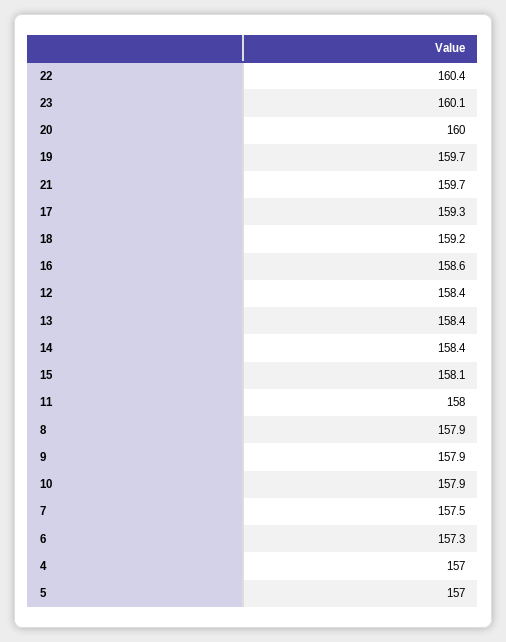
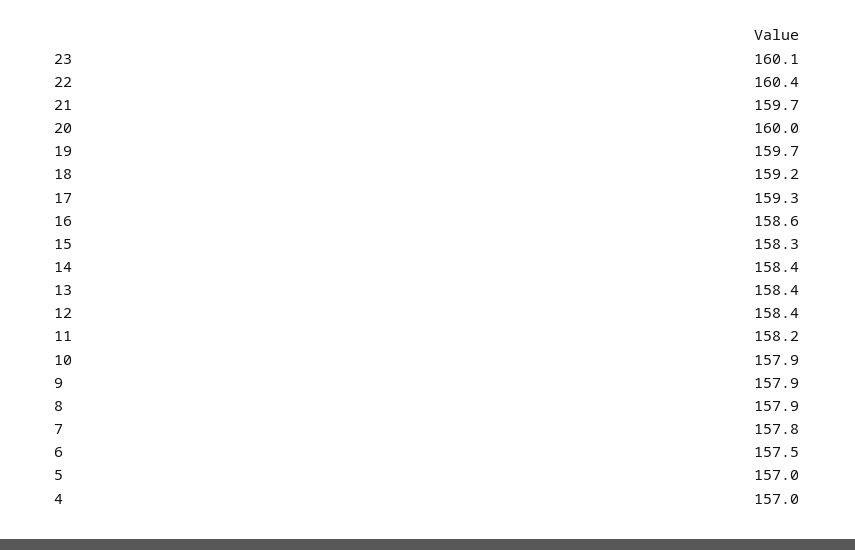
  {
    "22": 160.4,
    "23": 160.1,
    "20": 160,
    "19": 159.7,
    "21": 159.7,
    "17": 159.3,
    "18": 159.2,
    "16": 158.6,
    "12": 158.4,
    "13": 158.4,
    "14": 158.4,
-   "15": 158.1,
+   "15": 158.3,
-   "11": 158,
+   "11": 158.2,
    "8": 157.9,
    "9": 157.9,
    "10": 157.9,
-   "7": 157.5,
+   "7": 157.8,
-   "6": 157.3,
+   "6": 157.5,
    "4": 157,
    "5": 157
  }

